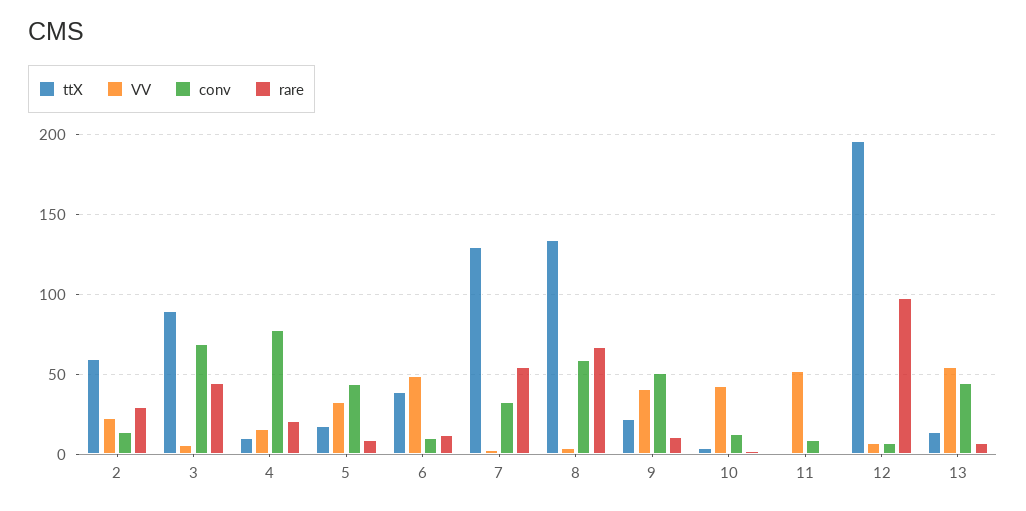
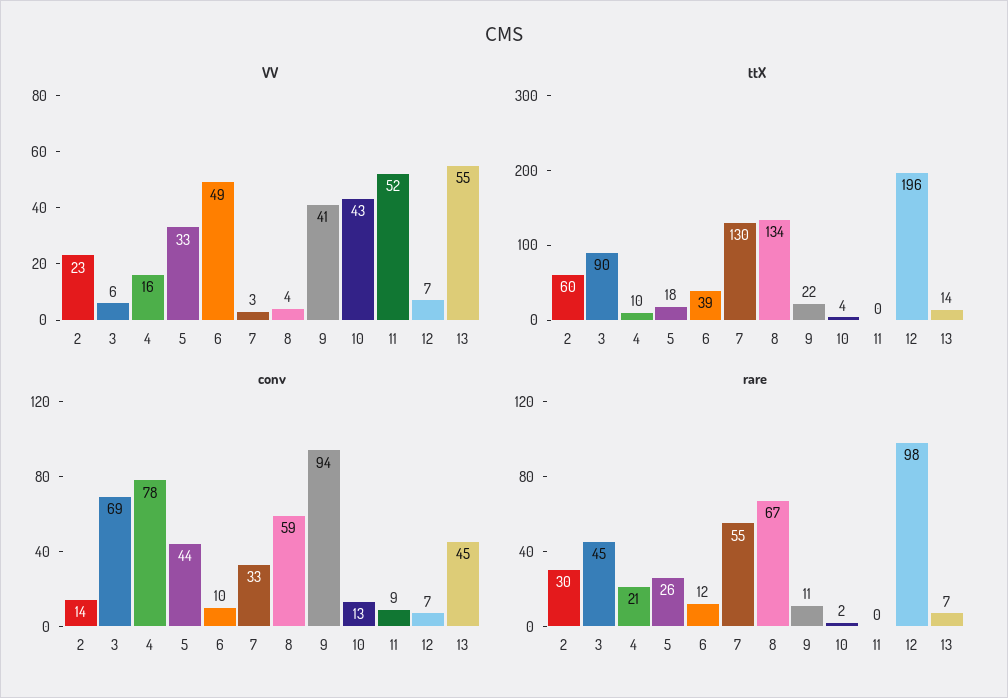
  {
    "ttX": {
      "2": 60,
      "3": 90,
      "4": 10,
      "5": 18,
      "6": 39,
      "7": 130,
      "8": 134,
      "9": 22,
      "10": 4,
      "11": 0,
      "12": 196,
      "13": 14
    },
    "VV": {
      "2": 23,
      "3": 6,
      "4": 16,
      "5": 33,
      "6": 49,
      "7": 3,
      "8": 4,
      "9": 41,
      "10": 43,
      "11": 52,
      "12": 7,
      "13": 55
    },
    "conv": {
      "2": 14,
      "3": 69,
      "4": 78,
      "5": 44,
      "6": 10,
      "7": 33,
      "8": 59,
-     "9": 50,
+     "9": 94,
      "10": 13,
      "11": 9,
      "12": 7,
      "13": 45
    },
    "rare": {
      "2": 30,
      "3": 45,
      "4": 21,
-     "5": 10,
+     "5": 26,
      "6": 12,
      "7": 55,
      "8": 67,
      "9": 11,
      "10": 2,
      "11": 0,
      "12": 98,
      "13": 7
    }
  }

